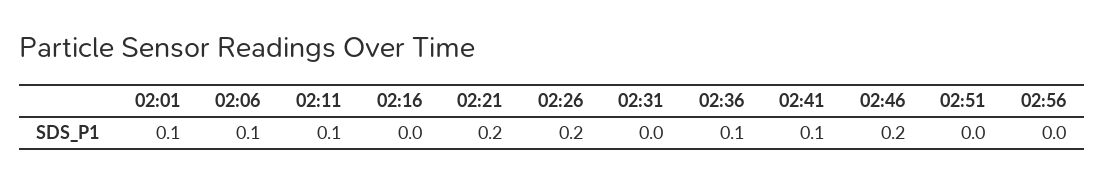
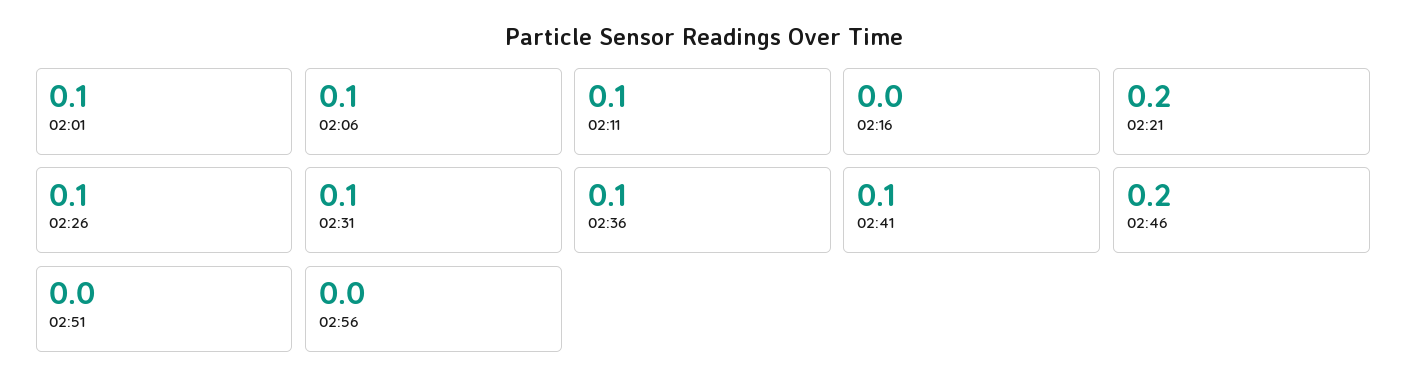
  {
    "02:01": 0.1,
    "02:06": 0.1,
    "02:11": 0.1,
    "02:16": 0,
    "02:21": 0.2,
-   "02:26": 0.2,
+   "02:26": 0.1,
-   "02:31": 0,
+   "02:31": 0.1,
    "02:36": 0.1,
    "02:41": 0.1,
    "02:46": 0.2,
    "02:51": 0,
    "02:56": 0
  }

